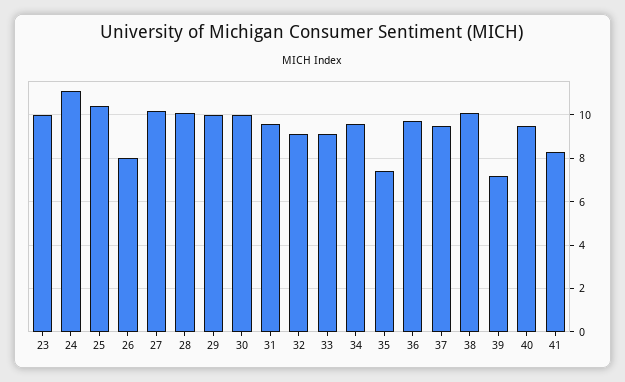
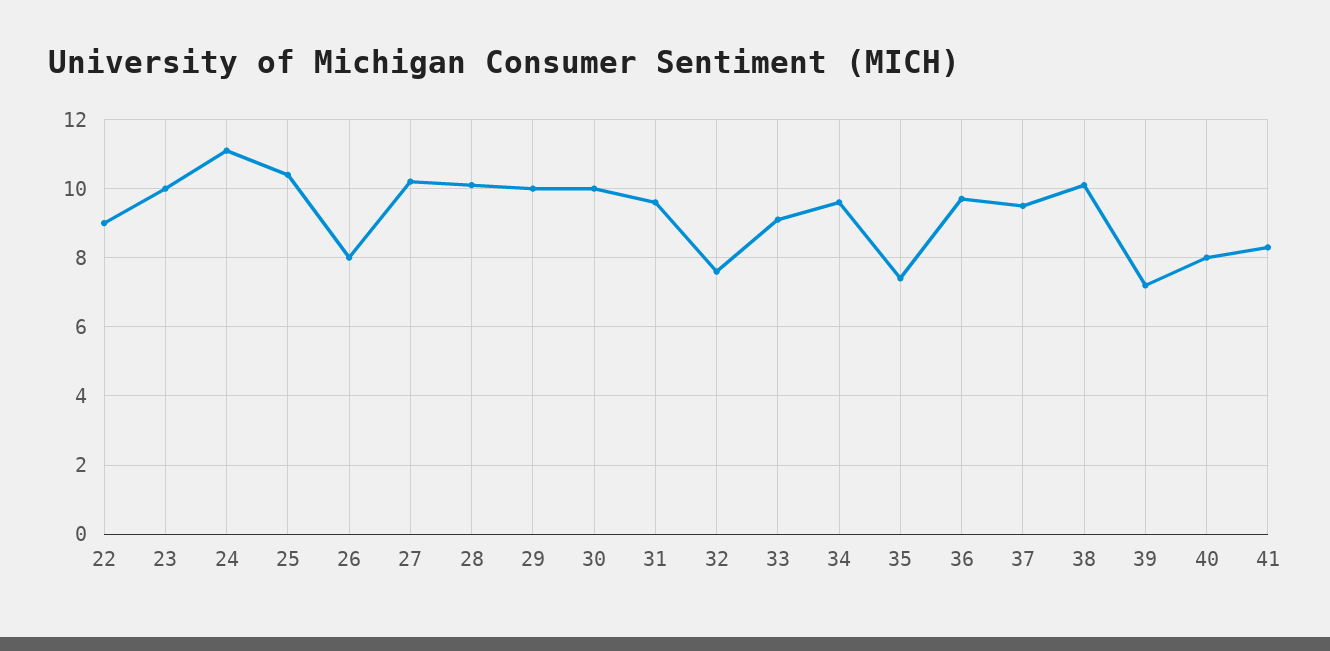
  {
    "23": 10,
    "24": 11,
    "25": 10.5,
    "26": 8,
    "27": 10,
    "28": 10,
    "29": 10,
    "30": 10,
    "31": 9.5,
-   "32": 9,
+   "32": 7.5,
    "33": 9,
    "34": 9.5,
    "35": 7.5,
    "36": 9.5,
    "37": 9.5,
    "38": 10,
    "39": 7,
-   "40": 9.5,
+   "40": 8,
-   "41": 8.5
+   "41": 8.5,
+   "22": 9
  }

